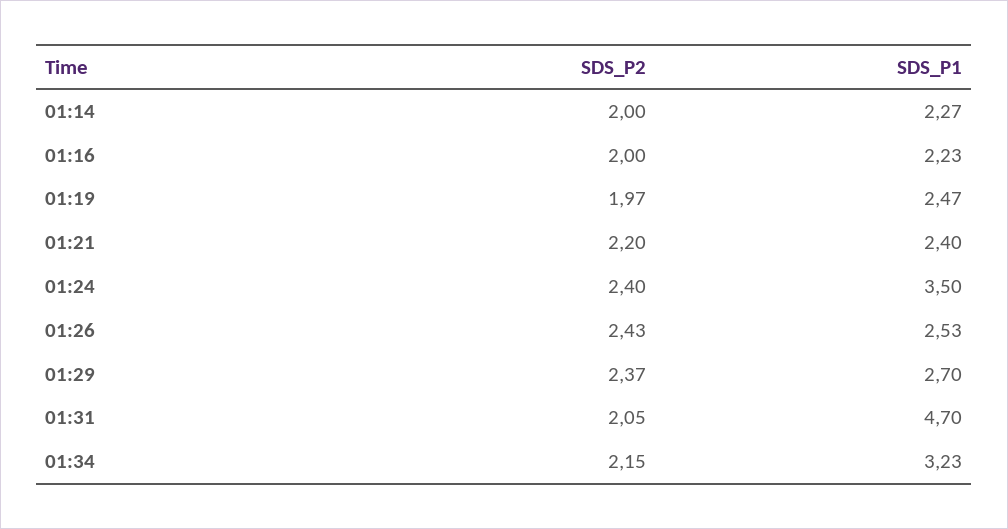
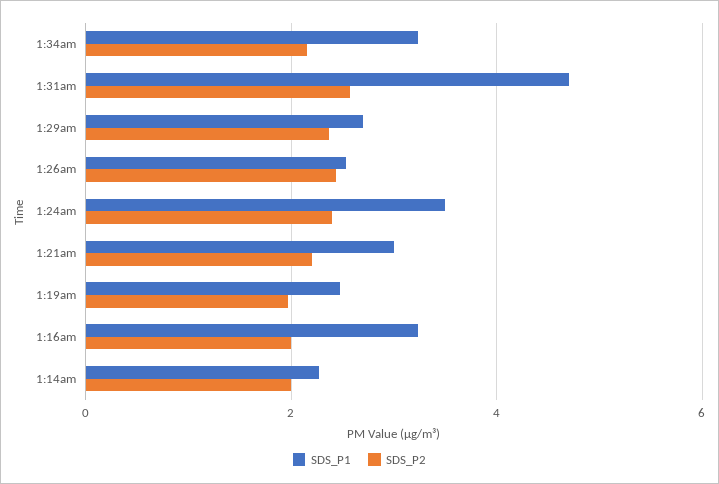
  {
    "SDS_P2": {
      "01:14": 2,
      "01:16": 2,
      "01:19": 1.97,
      "01:21": 2.2,
      "01:24": 2.4,
      "01:26": 2.43,
      "01:29": 2.37,
-     "01:31": 2.05,
+     "01:31": 2.6,
      "01:34": 2.15
    },
    "SDS_P1": {
      "01:14": 2.27,
-     "01:16": 2.23,
+     "01:16": 3.2,
      "01:19": 2.47,
-     "01:21": 2.4,
+     "01:21": 3,
      "01:24": 3.5,
      "01:26": 2.53,
      "01:29": 2.7,
      "01:31": 4.7,
      "01:34": 3.23
    }
  }

